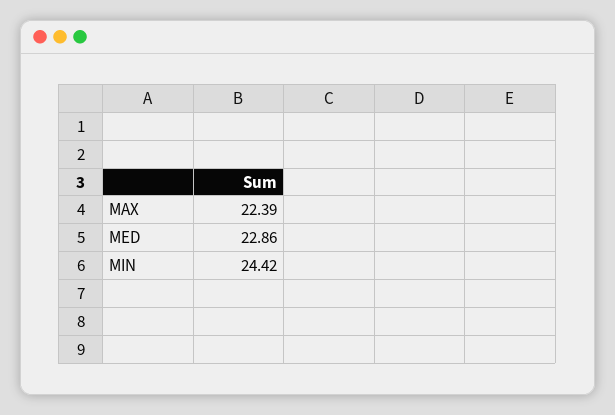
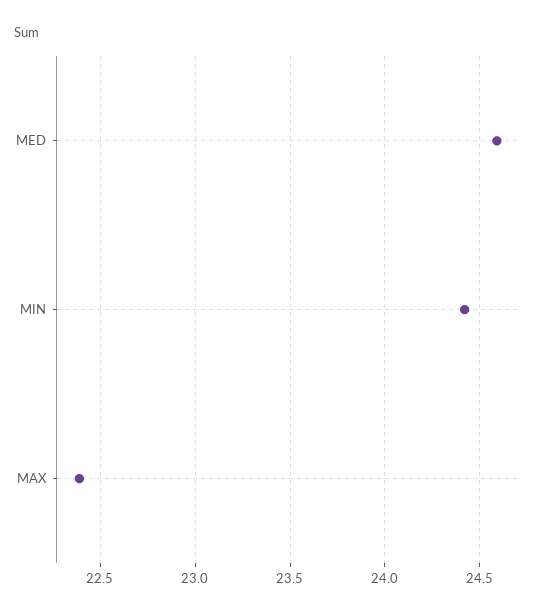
  {
    "MAX": 22.39,
-   "MED": 22.86,
+   "MED": 24.6,
    "MIN": 24.42
  }

